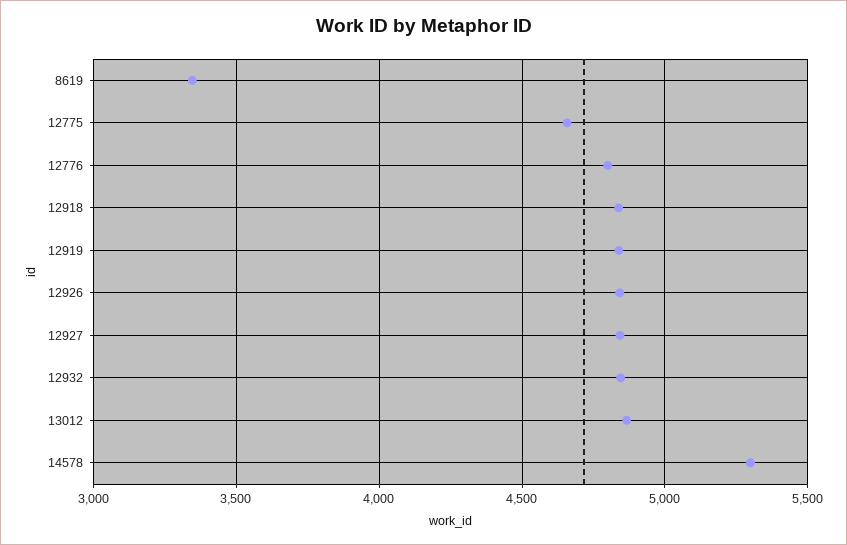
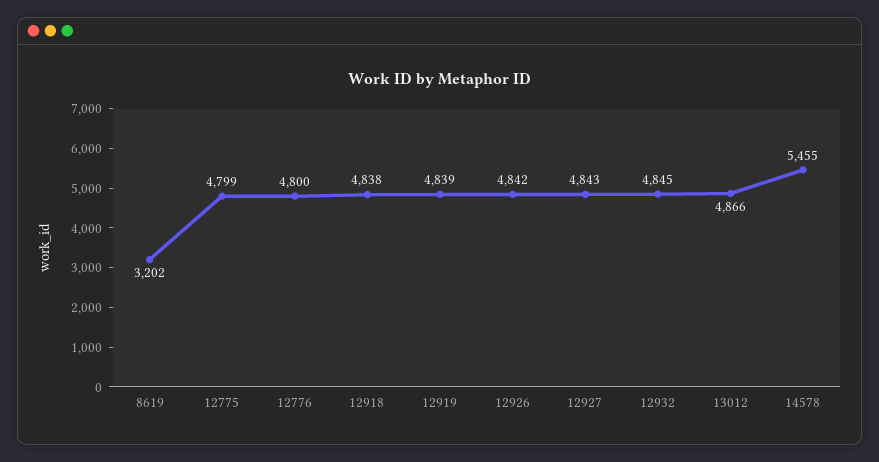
  {
-   "8619": 3350,
+   "8619": 3202,
-   "12775": 4650,
+   "12775": 4799,
    "12776": 4800,
    "12918": 4838,
    "12919": 4839,
    "12926": 4842,
    "12927": 4843,
    "12932": 4845,
    "13012": 4866,
-   "14578": 5300
+   "14578": 5455
  }

